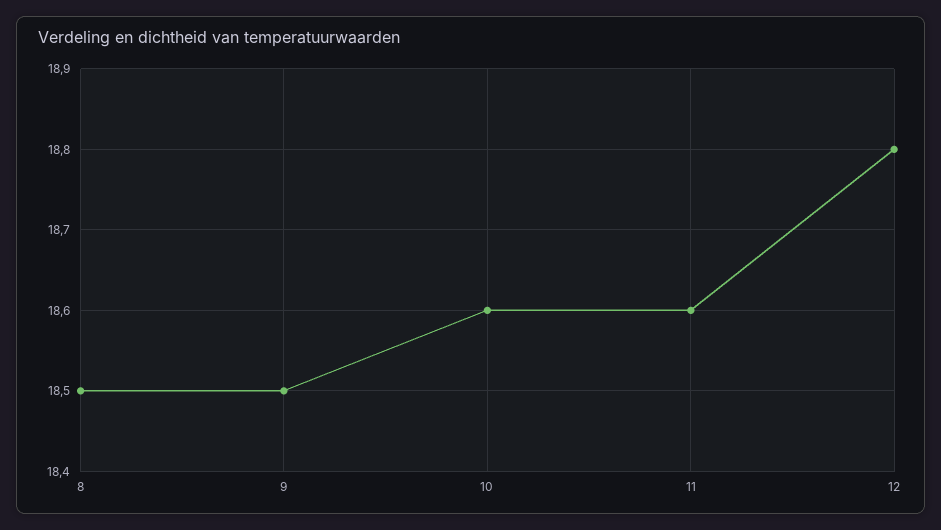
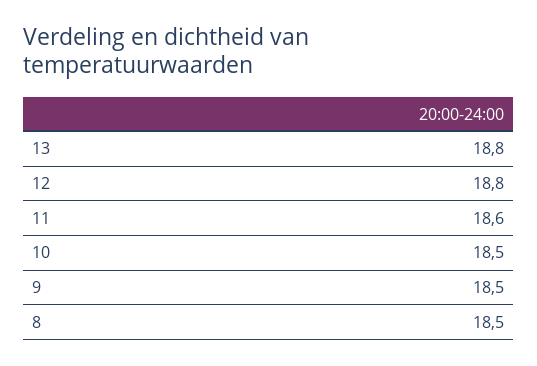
  {
    "8": 18.5,
    "9": 18.5,
-   "10": 18.6,
+   "10": 18.5,
    "11": 18.6,
-   "12": 18.8
+   "12": 18.8,
+   "13": 18.8
  }

